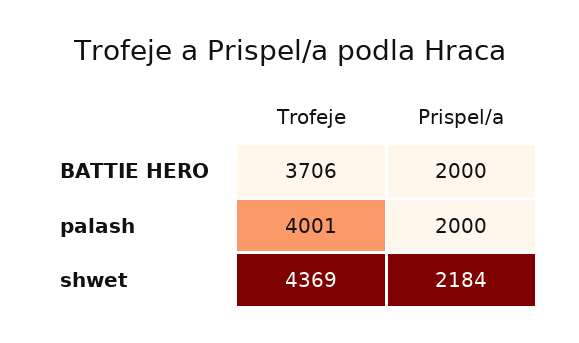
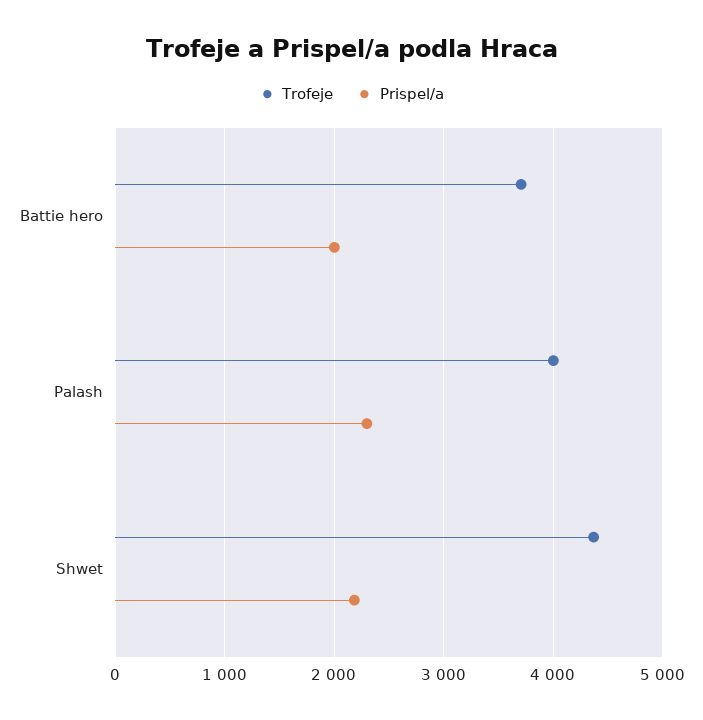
  {
    "Trofeje": {
      "BATTIE HERO": 3706,
      "palash": 4001,
      "shwet": 4369
    },
    "Prispel/a": {
      "BATTIE HERO": 2000,
-     "palash": 2000,
+     "palash": 2300,
      "shwet": 2184
    }
  }

